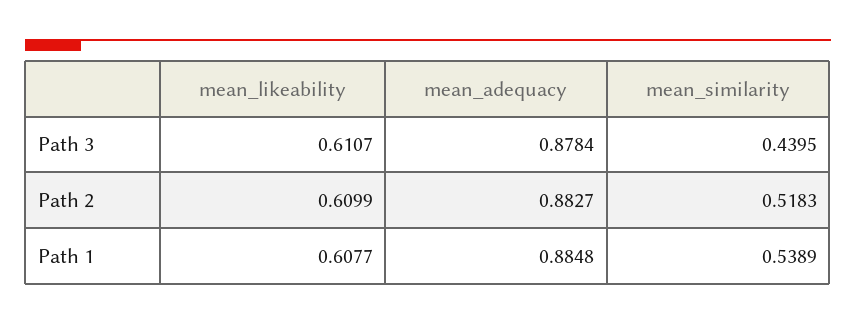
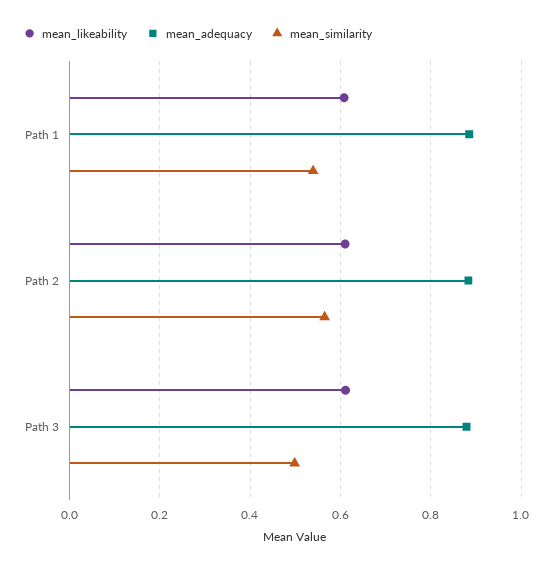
  {
    "mean_likeability": {
      "Path 3": 0.6107,
      "Path 2": 0.6099,
      "Path 1": 0.6077
    },
    "mean_adequacy": {
      "Path 3": 0.8784,
      "Path 2": 0.8827,
      "Path 1": 0.8848
    },
    "mean_similarity": {
-     "Path 3": 0.4395,
+     "Path 3": 0.5,
-     "Path 2": 0.5183,
+     "Path 2": 0.56,
      "Path 1": 0.5389
    }
  }

